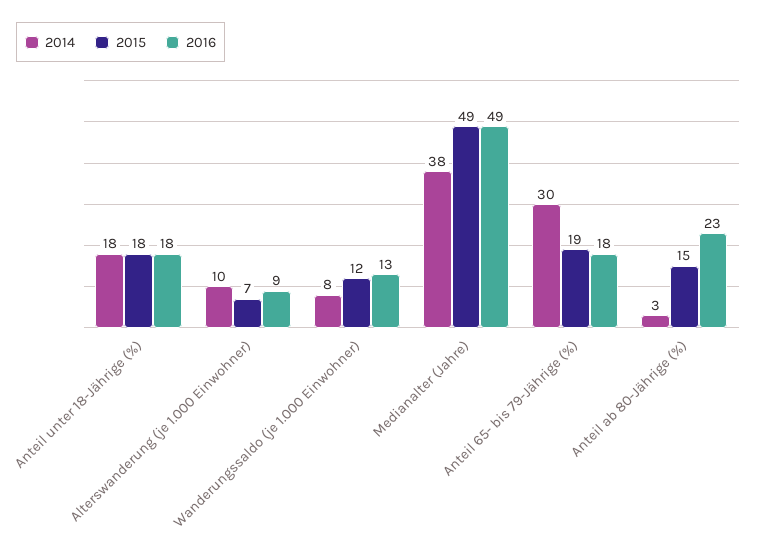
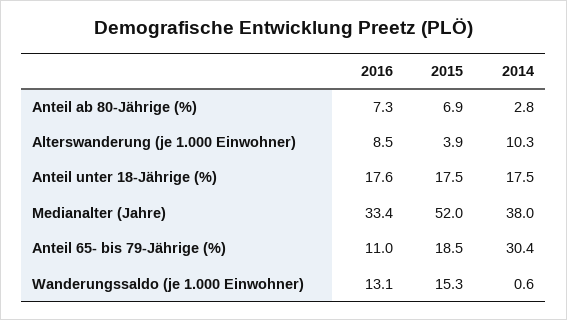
  {
    "2014": {
      "Anteil unter 18-Jährige (%)": 17.5,
      "Alterswanderung (je 1.000 Einwohner)": 10.3,
-     "Wanderungssaldo (je 1.000 Einwohner)": 8,
+     "Wanderungssaldo (je 1.000 Einwohner)": 0.6,
      "Medianalter (Jahre)": 38,
      "Anteil 65- bis 79-Jährige (%)": 30.4,
      "Anteil ab 80-Jährige (%)": 2.8
    },
    "2015": {
      "Anteil unter 18-Jährige (%)": 17.5,
-     "Alterswanderung (je 1.000 Einwohner)": 7,
+     "Alterswanderung (je 1.000 Einwohner)": 3.9,
-     "Wanderungssaldo (je 1.000 Einwohner)": 12,
+     "Wanderungssaldo (je 1.000 Einwohner)": 15.3,
-     "Medianalter (Jahre)": 49,
+     "Medianalter (Jahre)": 52,
      "Anteil 65- bis 79-Jährige (%)": 18.5,
-     "Anteil ab 80-Jährige (%)": 15
+     "Anteil ab 80-Jährige (%)": 6.9
    },
    "2016": {
      "Anteil unter 18-Jährige (%)": 17.6,
      "Alterswanderung (je 1.000 Einwohner)": 8.5,
      "Wanderungssaldo (je 1.000 Einwohner)": 13.1,
-     "Medianalter (Jahre)": 49,
+     "Medianalter (Jahre)": 33.4,
-     "Anteil 65- bis 79-Jährige (%)": 18,
+     "Anteil 65- bis 79-Jährige (%)": 11,
-     "Anteil ab 80-Jährige (%)": 23
+     "Anteil ab 80-Jährige (%)": 7.3
    }
  }

